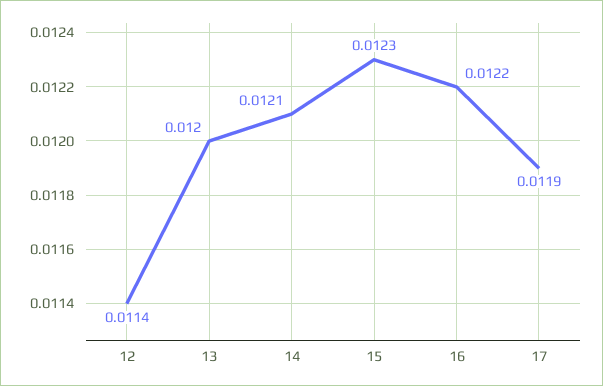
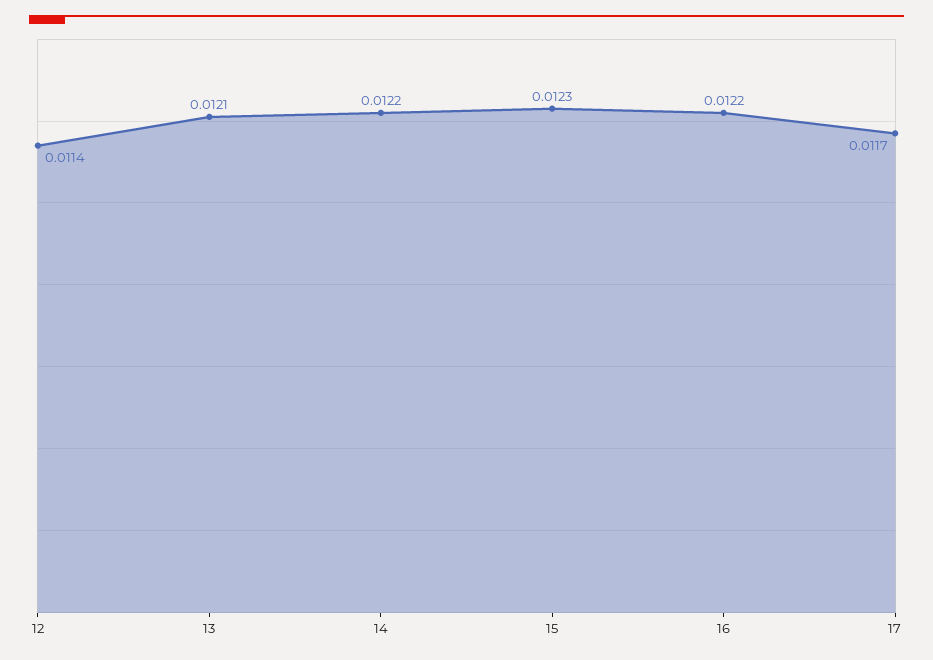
  {
    "12": 0.0114,
-   "13": 0.012,
+   "13": 0.0121,
-   "14": 0.0121,
+   "14": 0.0122,
    "15": 0.0123,
    "16": 0.0122,
-   "17": 0.0119
+   "17": 0.0117
  }

